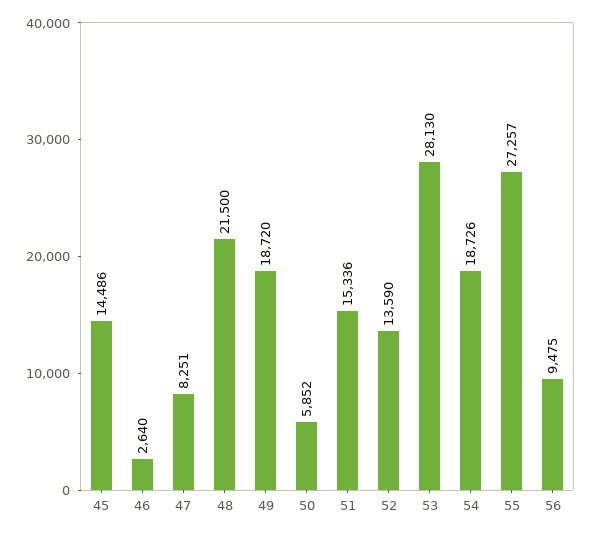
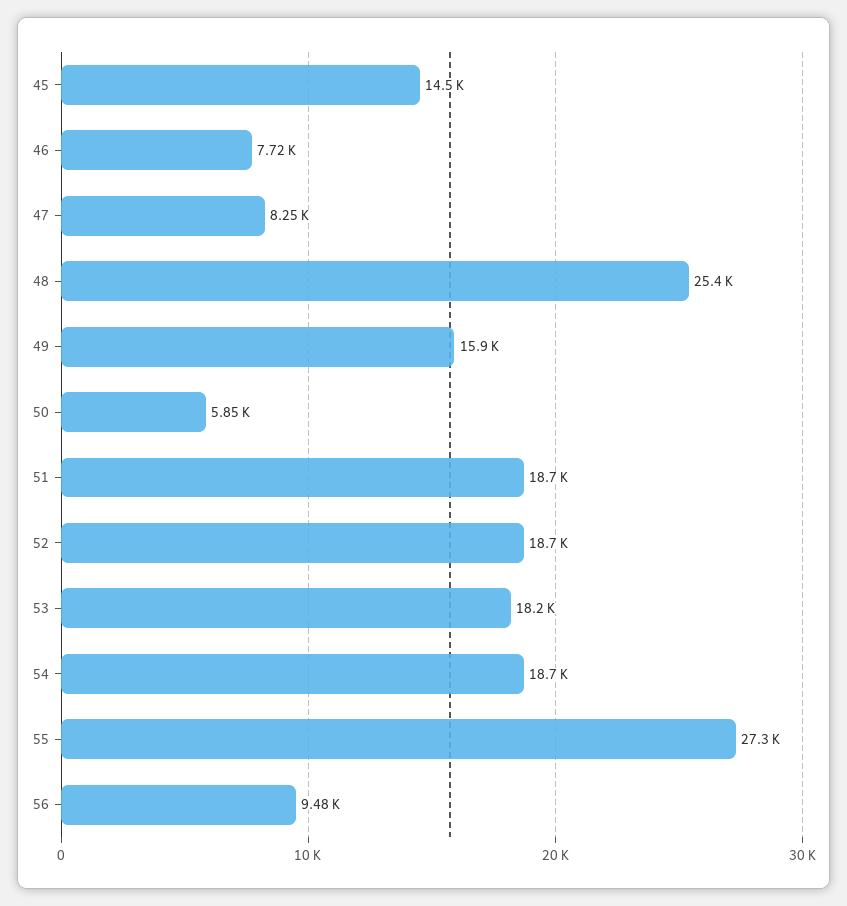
  {
    "45": 14486,
-   "46": 2640,
+   "46": 7720,
    "47": 8251,
-   "48": 21500,
+   "48": 25400,
-   "49": 18720,
+   "49": 15900,
    "50": 5852,
-   "51": 15336,
+   "51": 18700,
-   "52": 13590,
+   "52": 18700,
-   "53": 28130,
+   "53": 18200,
    "54": 18726,
    "55": 27257,
    "56": 9475
  }

